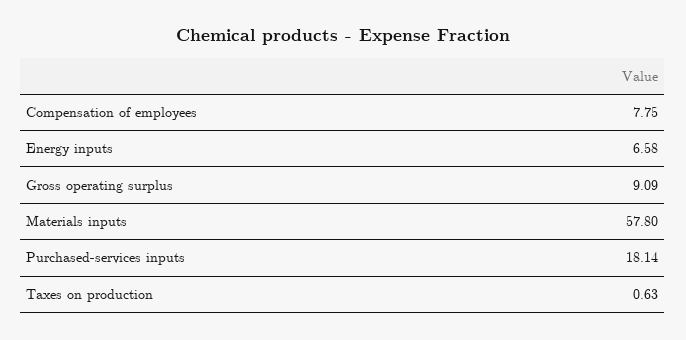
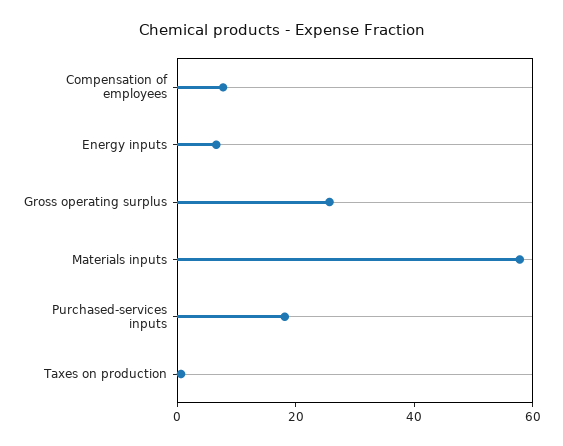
  {
    "Compensation of employees": 7.75,
    "Energy inputs": 6.58,
-   "Gross operating surplus": 9.09,
+   "Gross operating surplus": 25,
    "Materials inputs": 57.8,
    "Purchased-services inputs": 18.14,
    "Taxes on production": 0.63
  }

